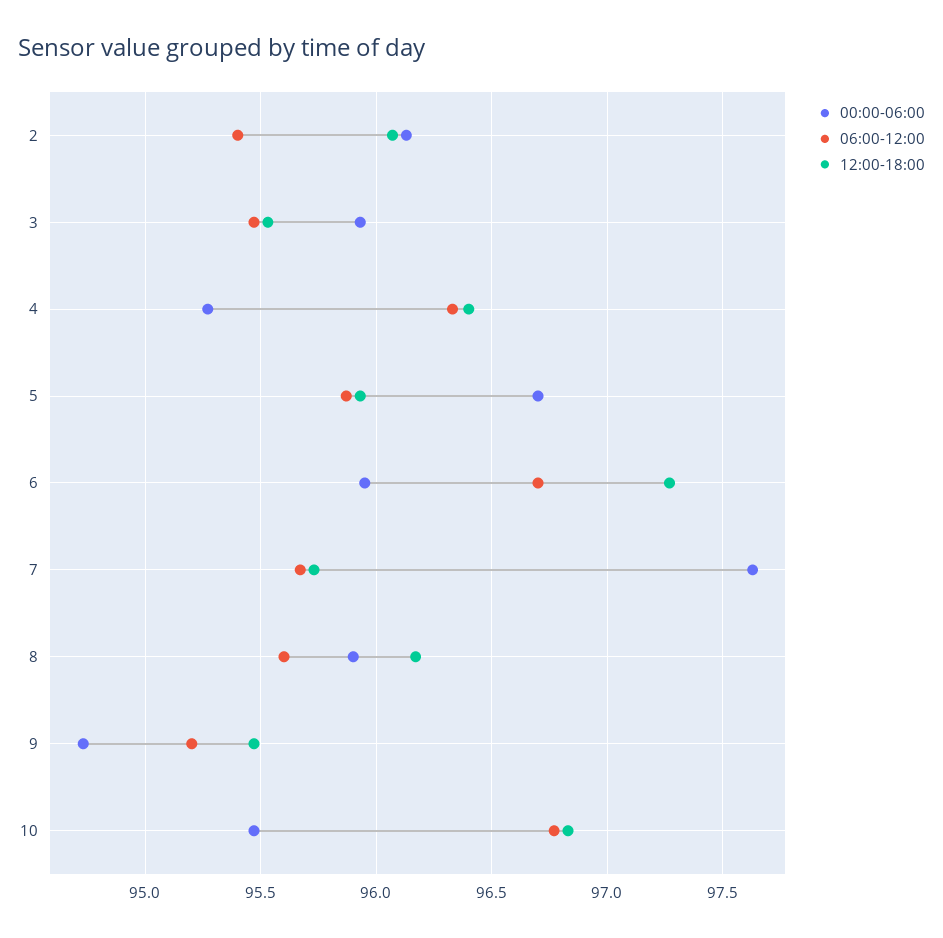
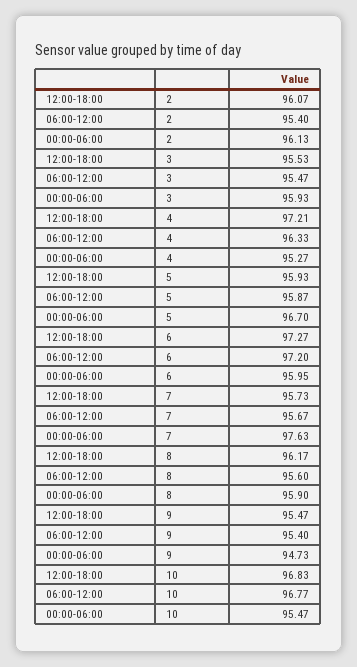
  {
    "00:00-06:00": {
      "2": 96.13,
      "3": 95.93,
      "4": 95.27,
      "5": 96.7,
      "6": 95.95,
      "7": 97.63,
      "8": 95.9,
      "9": 94.73,
      "10": 95.47
    },
    "06:00-12:00": {
      "2": 95.4,
      "3": 95.47,
      "4": 96.33,
      "5": 95.87,
-     "6": 96.7,
+     "6": 97.2,
      "7": 95.67,
      "8": 95.6,
-     "9": 95.2,
+     "9": 95.4,
      "10": 96.77
    },
    "12:00-18:00": {
      "2": 96.07,
      "3": 95.53,
-     "4": 96.4,
+     "4": 97.21,
      "5": 95.93,
      "6": 97.27,
      "7": 95.73,
      "8": 96.17,
      "9": 95.47,
      "10": 96.83
    }
  }

